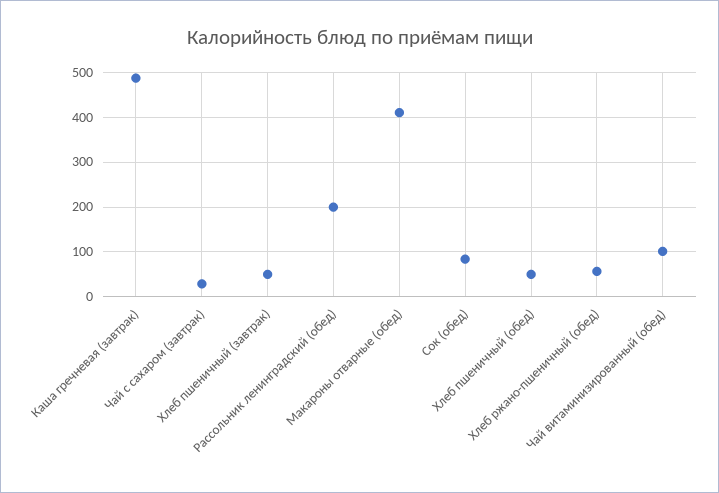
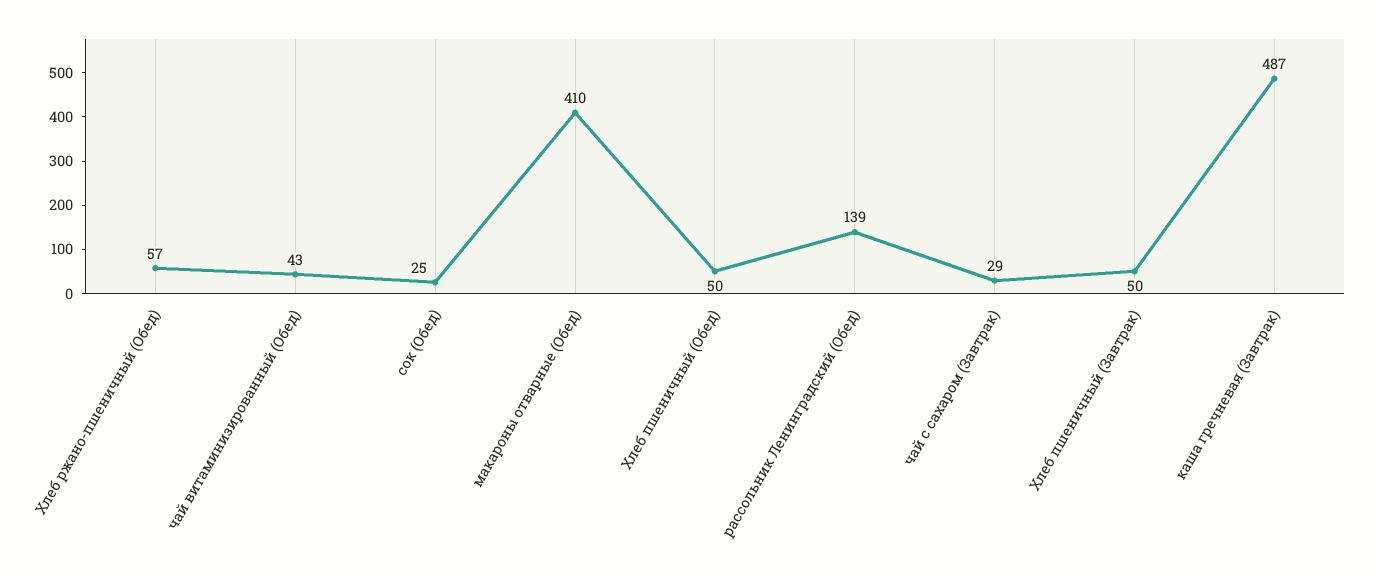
  {
    "Каша гречневая (завтрак)": 487,
    "Чай с сахаром (завтрак)": 29,
    "Хлеб пшеничный (завтрак)": 50,
-   "Рассольник ленинградский (обед)": 200,
+   "Рассольник ленинградский (обед)": 139,
    "Макароны отварные (обед)": 410,
-   "Сок (обед)": 80,
+   "Сок (обед)": 25,
    "Хлеб пшеничный (обед)": 50,
    "Хлеб ржано-пшеничный (обед)": 57,
-   "Чай витаминизированный (обед)": 100
+   "Чай витаминизированный (обед)": 43
  }

